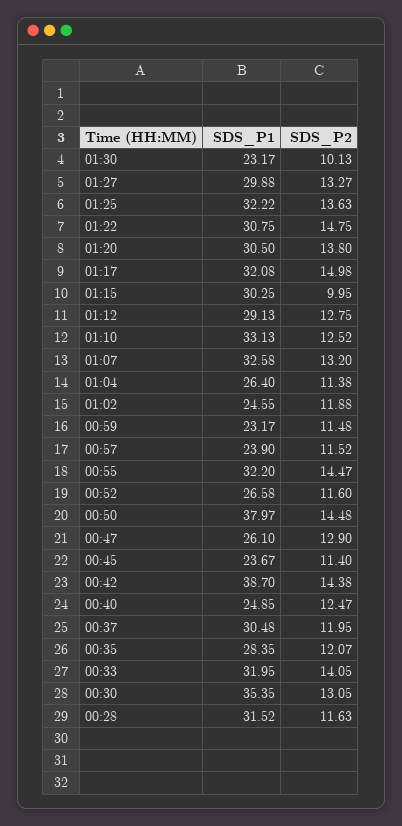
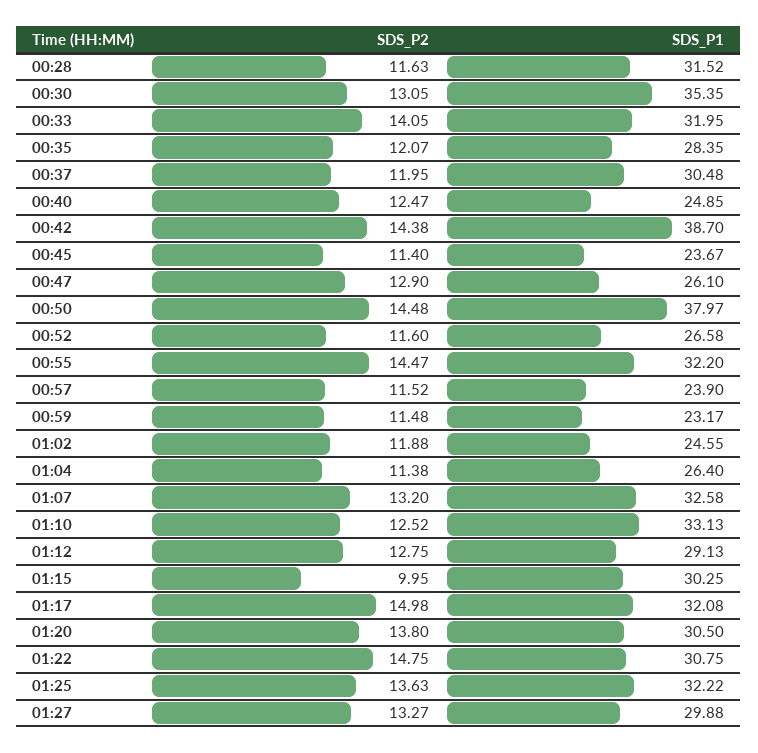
  {
    "SDS_P1": {
-     "01:30": 23.17,
      "01:27": 29.88,
      "01:25": 32.22,
      "01:22": 30.75,
      "01:20": 30.5,
      "01:17": 32.08,
      "01:15": 30.25,
      "01:12": 29.13,
      "01:10": 33.13,
      "01:07": 32.58,
      "01:04": 26.4,
      "01:02": 24.55,
      "00:59": 23.17,
      "00:57": 23.9,
      "00:55": 32.2,
      "00:52": 26.58,
      "00:50": 37.97,
      "00:47": 26.1,
      "00:45": 23.67,
      "00:42": 38.7,
      "00:40": 24.85,
      "00:37": 30.48,
      "00:35": 28.35,
      "00:33": 31.95,
      "00:30": 35.35,
      "00:28": 31.52
    },
    "SDS_P2": {
-     "01:30": 10.13,
      "01:27": 13.27,
      "01:25": 13.63,
      "01:22": 14.75,
      "01:20": 13.8,
      "01:17": 14.98,
      "01:15": 9.95,
      "01:12": 12.75,
      "01:10": 12.52,
      "01:07": 13.2,
      "01:04": 11.38,
      "01:02": 11.88,
      "00:59": 11.48,
      "00:57": 11.52,
      "00:55": 14.47,
      "00:52": 11.6,
      "00:50": 14.48,
      "00:47": 12.9,
      "00:45": 11.4,
      "00:42": 14.38,
      "00:40": 12.47,
      "00:37": 11.95,
      "00:35": 12.07,
      "00:33": 14.05,
      "00:30": 13.05,
      "00:28": 11.63
    }
  }

